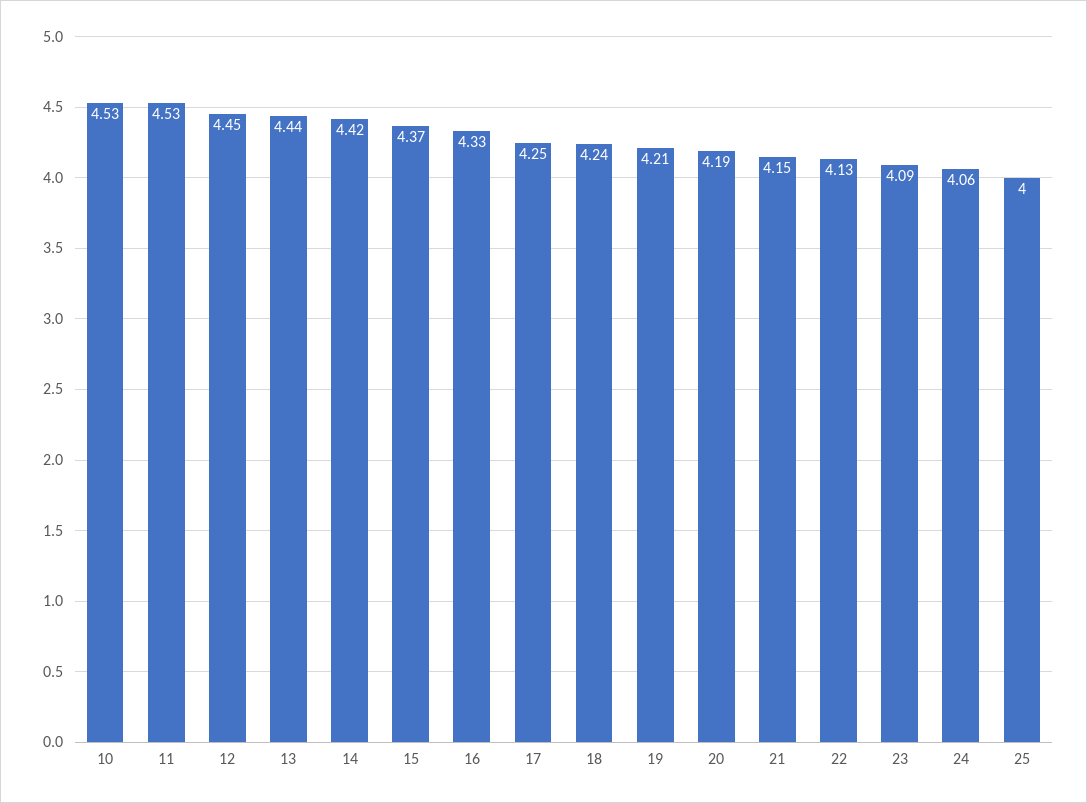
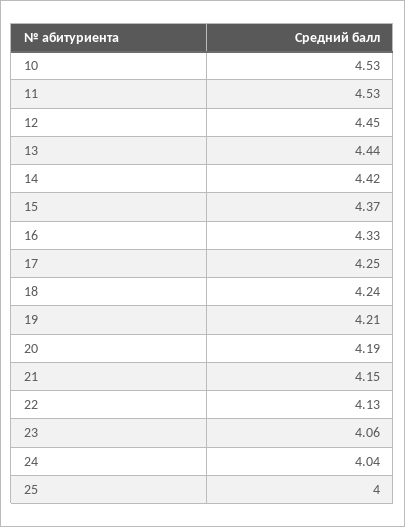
  {
    "10": 4.53,
    "11": 4.53,
    "12": 4.45,
    "13": 4.44,
    "14": 4.42,
    "15": 4.37,
    "16": 4.33,
    "17": 4.25,
    "18": 4.24,
    "19": 4.21,
    "20": 4.19,
    "21": 4.15,
    "22": 4.13,
-   "23": 4.09,
+   "23": 4.06,
-   "24": 4.06,
+   "24": 4.04,
    "25": 4
  }

